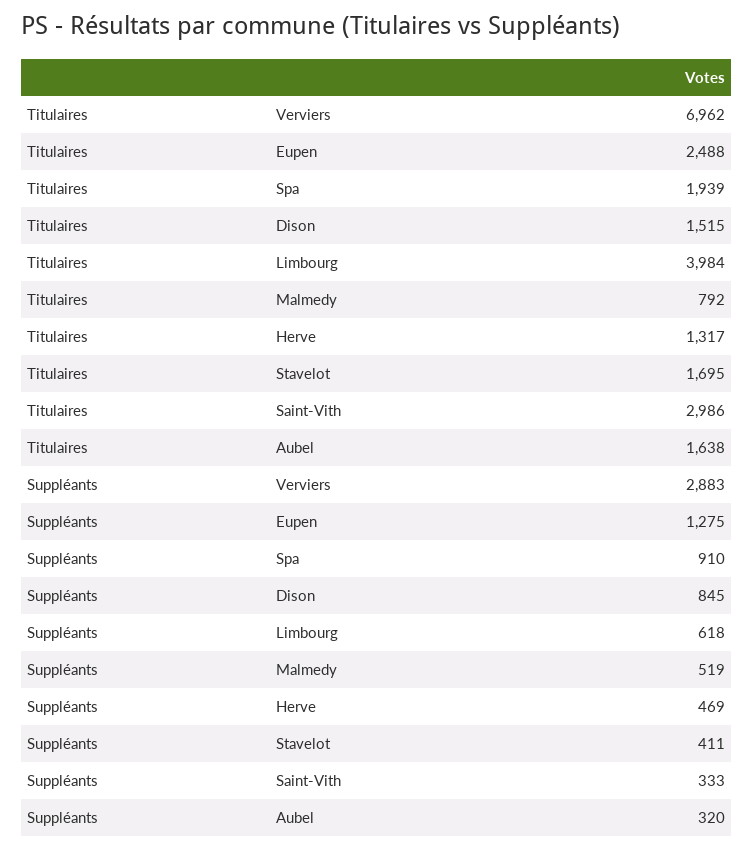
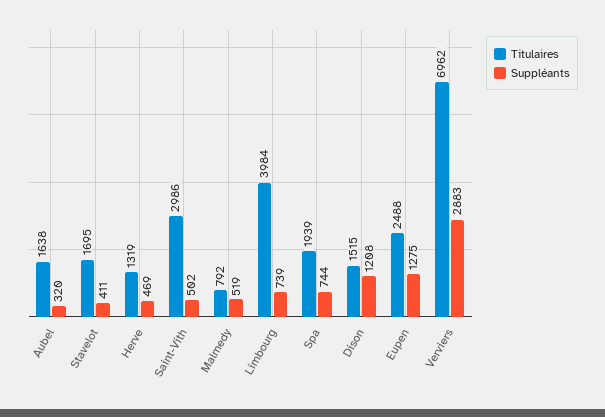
  {
    "Titulaires": {
      "Verviers": 6962,
      "Eupen": 2488,
      "Spa": 1939,
      "Dison": 1515,
      "Limbourg": 3984,
      "Malmedy": 792,
-     "Herve": 1317,
+     "Herve": 1319,
      "Stavelot": 1695,
      "Saint-Vith": 2986,
      "Aubel": 1638
    },
    "Suppléants": {
      "Verviers": 2883,
      "Eupen": 1275,
-     "Spa": 910,
+     "Spa": 744,
-     "Dison": 845,
+     "Dison": 1208,
-     "Limbourg": 618,
+     "Limbourg": 739,
      "Malmedy": 519,
      "Herve": 469,
      "Stavelot": 411,
-     "Saint-Vith": 333,
+     "Saint-Vith": 502,
      "Aubel": 320
    }
  }

